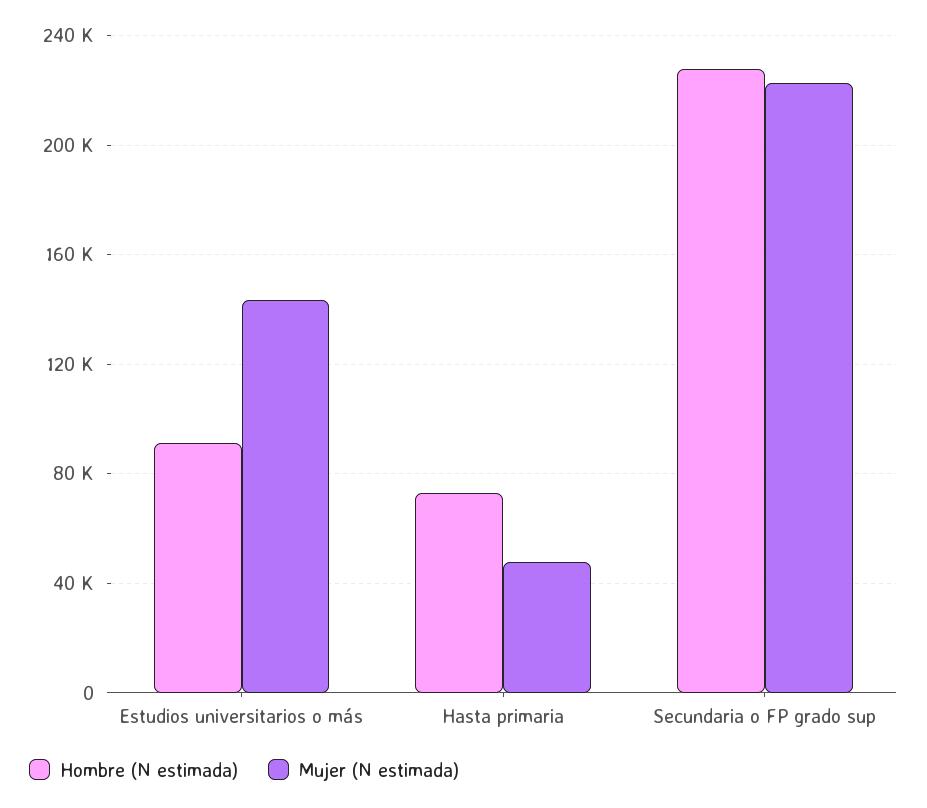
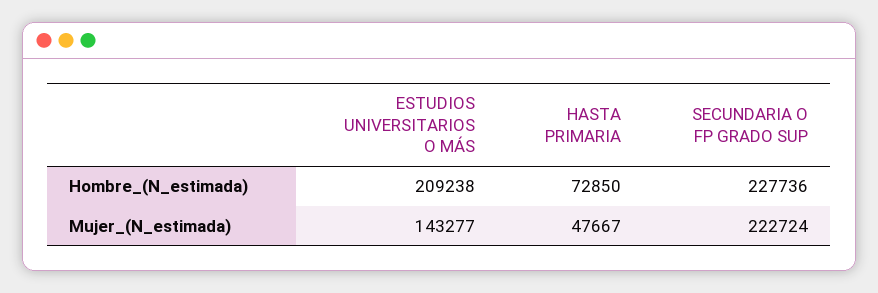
  {
    "Hombre (N estimada)": {
-     "Estudios universitarios o más": 90000,
+     "Estudios universitarios o más": 209238,
      "Hasta primaria": 72850,
      "Secundaria o FP grado sup": 227736
    },
    "Mujer (N estimada)": {
      "Estudios universitarios o más": 143277,
      "Hasta primaria": 47667,
      "Secundaria o FP grado sup": 222724
    }
  }

